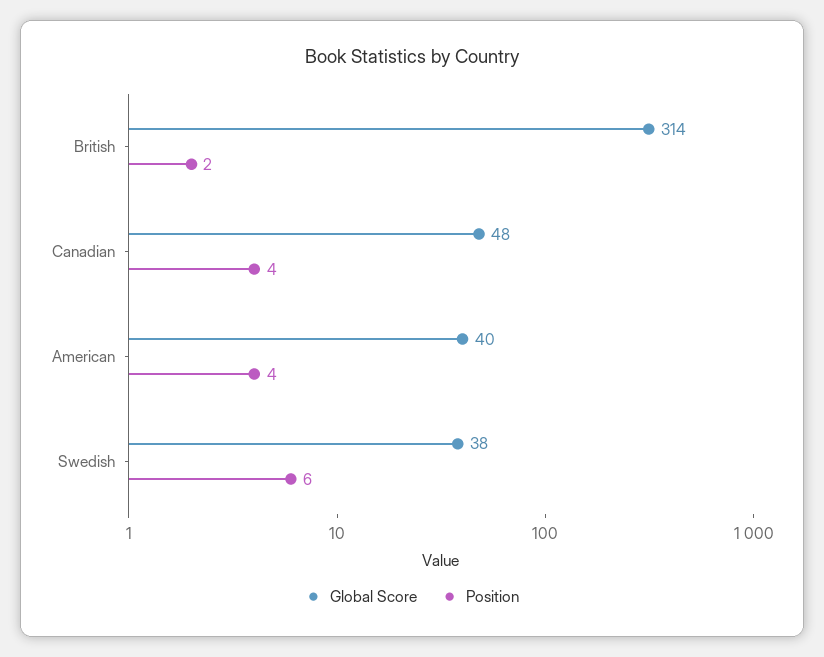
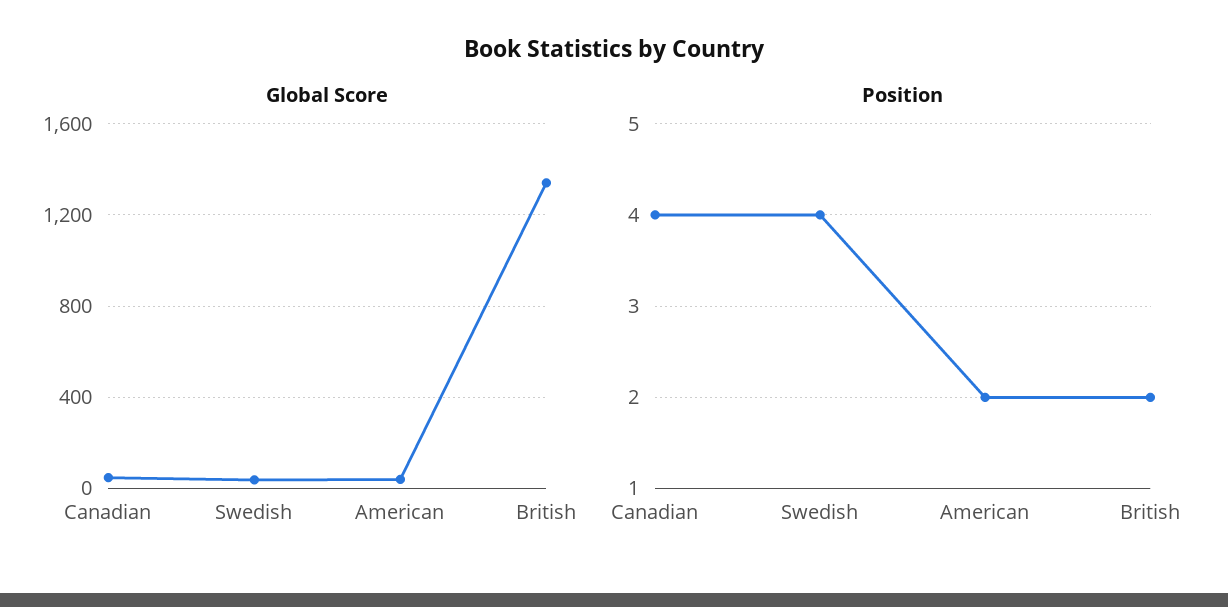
  {
    "Global Score": {
-     "British": 314,
+     "British": 1350,
      "Canadian": 48,
      "American": 40,
      "Swedish": 38
    },
    "Position": {
      "British": 2,
      "Canadian": 4,
-     "American": 4,
+     "American": 2,
-     "Swedish": 6
+     "Swedish": 4
    }
  }

